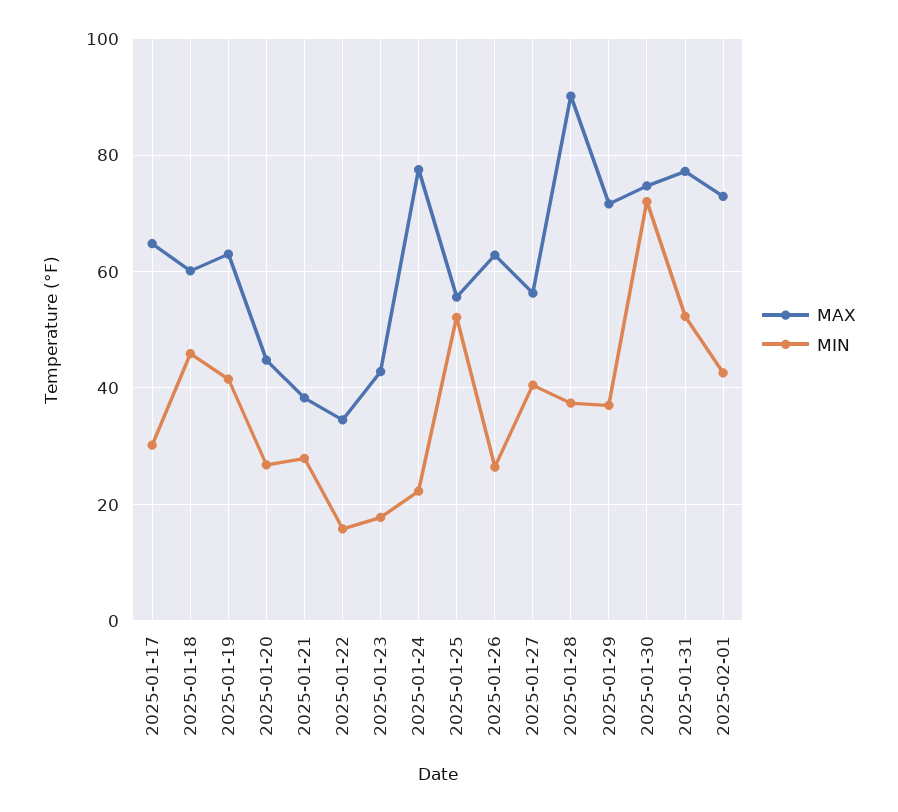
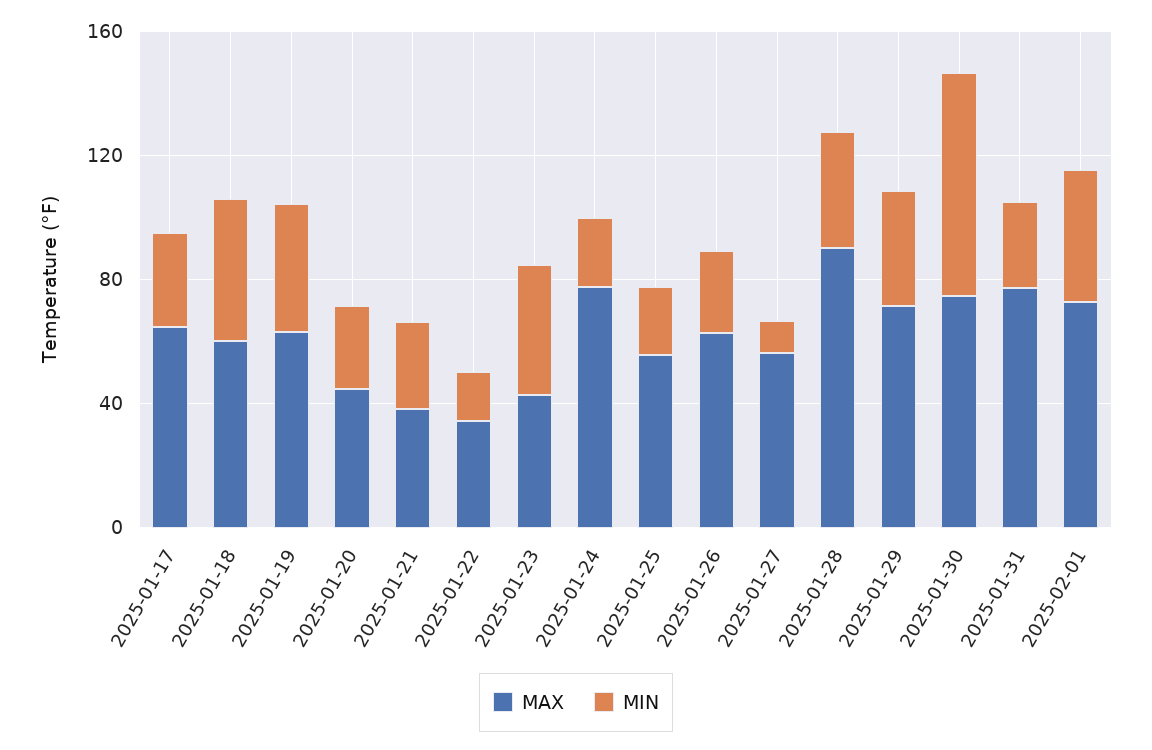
  {
    "MAX": {
      "2025-01-17": 64,
      "2025-01-18": 60,
      "2025-01-19": 64,
      "2025-01-20": 44,
      "2025-01-21": 38,
      "2025-01-22": 34,
      "2025-01-23": 42,
      "2025-01-24": 78,
      "2025-01-25": 56,
      "2025-01-26": 62,
      "2025-01-27": 56,
      "2025-01-28": 90,
      "2025-01-29": 72,
      "2025-01-30": 74,
      "2025-01-31": 78,
      "2025-02-01": 72
    },
    "MIN": {
      "2025-01-17": 30,
      "2025-01-18": 46,
      "2025-01-19": 42,
      "2025-01-20": 26,
      "2025-01-21": 28,
      "2025-01-22": 16,
-     "2025-01-23": 18,
+     "2025-01-23": 40,
      "2025-01-24": 22,
-     "2025-01-25": 52,
+     "2025-01-25": 20,
      "2025-01-26": 26,
-     "2025-01-27": 40,
+     "2025-01-27": 10,
      "2025-01-28": 38,
      "2025-01-29": 38,
      "2025-01-30": 72,
-     "2025-01-31": 52,
+     "2025-01-31": 30,
      "2025-02-01": 42
    }
  }

